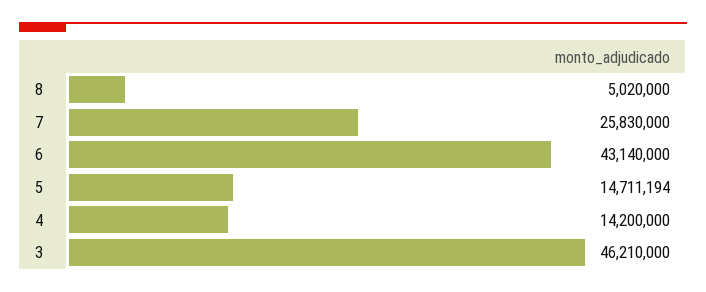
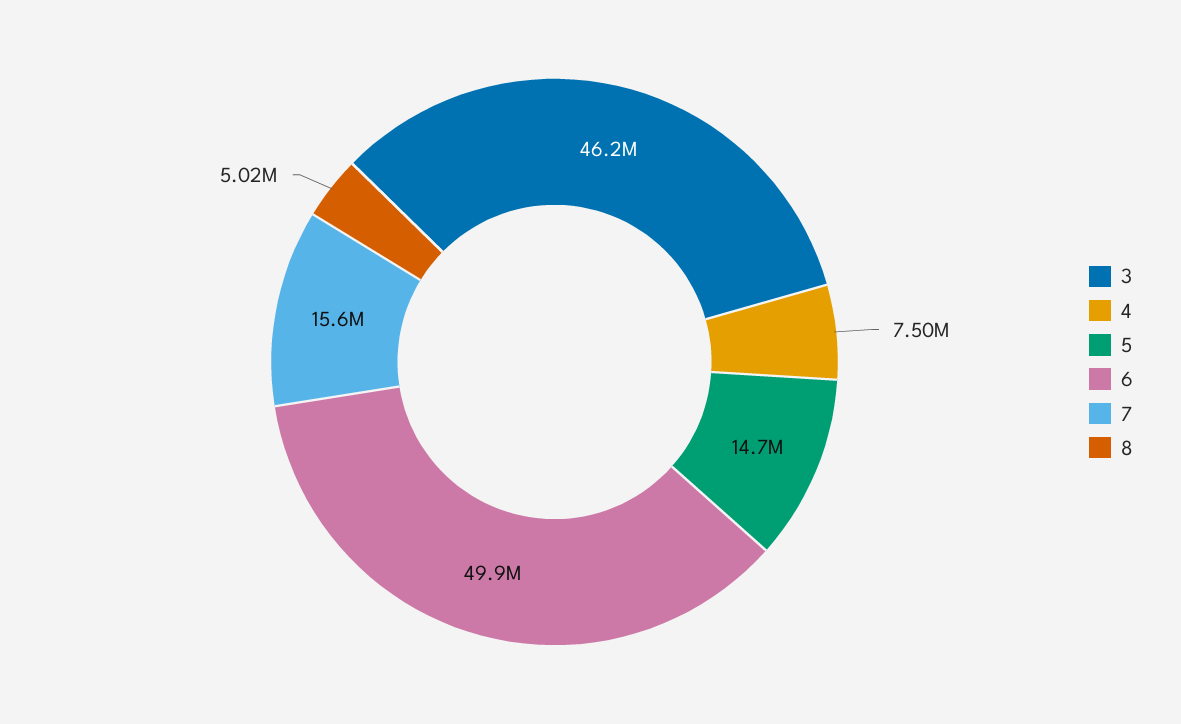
  {
    "8": 5020000,
-   "7": 25830000,
+   "7": 15600000,
-   "6": 43140000,
+   "6": 49900000,
    "5": 14711194,
-   "4": 14200000,
+   "4": 7500000,
    "3": 46210000
  }

